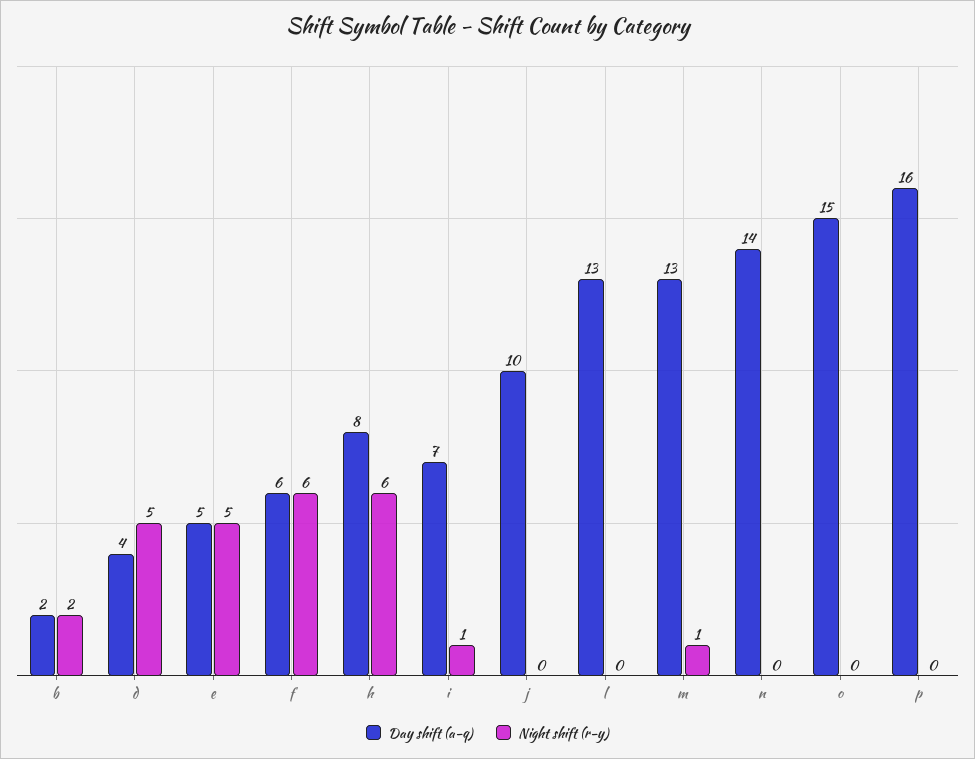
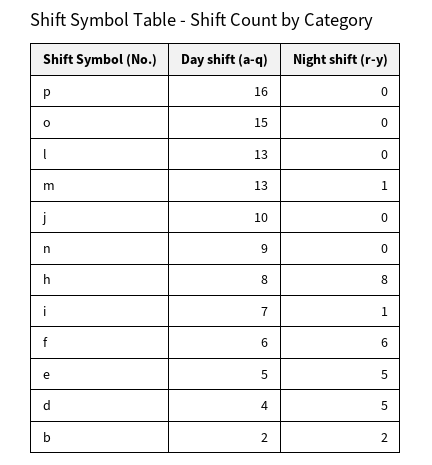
  {
    "Day shift (a-q)": {
      "b": 2,
      "d": 4,
      "e": 5,
      "f": 6,
      "h": 8,
      "i": 7,
      "j": 10,
      "l": 13,
      "m": 13,
-     "n": 14,
+     "n": 9,
      "o": 15,
      "p": 16
    },
    "Night shift (r-y)": {
      "b": 2,
      "d": 5,
      "e": 5,
      "f": 6,
-     "h": 6,
+     "h": 8,
      "i": 1,
      "j": 0,
      "l": 0,
      "m": 1,
      "n": 0,
      "o": 0,
      "p": 0
    }
  }

